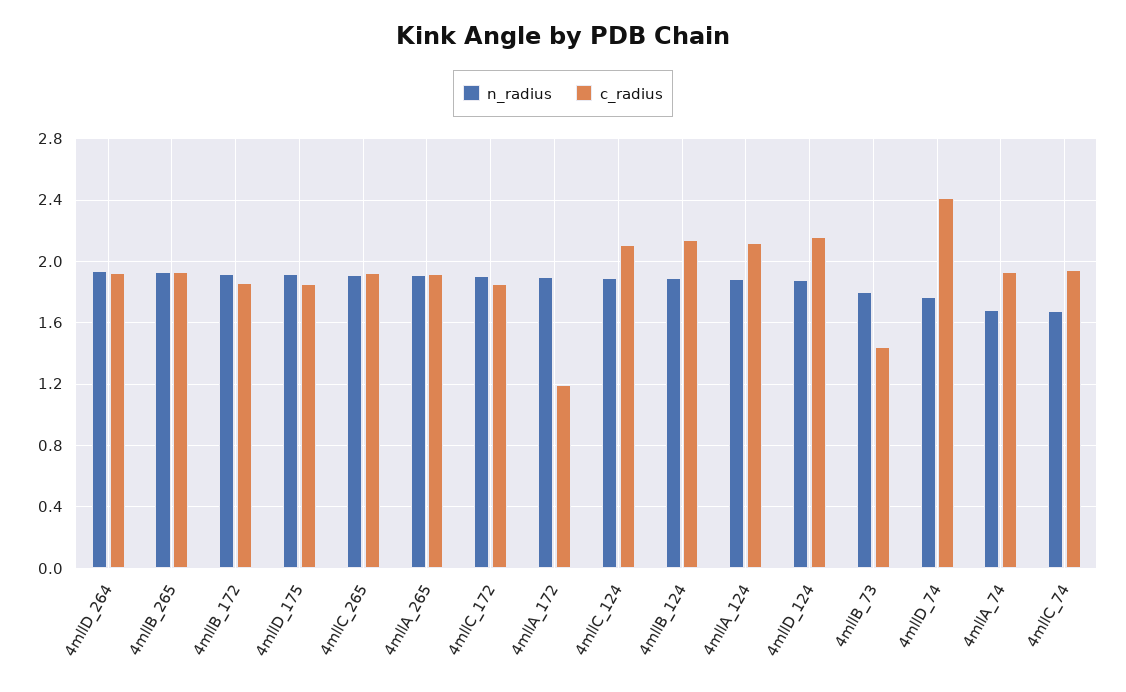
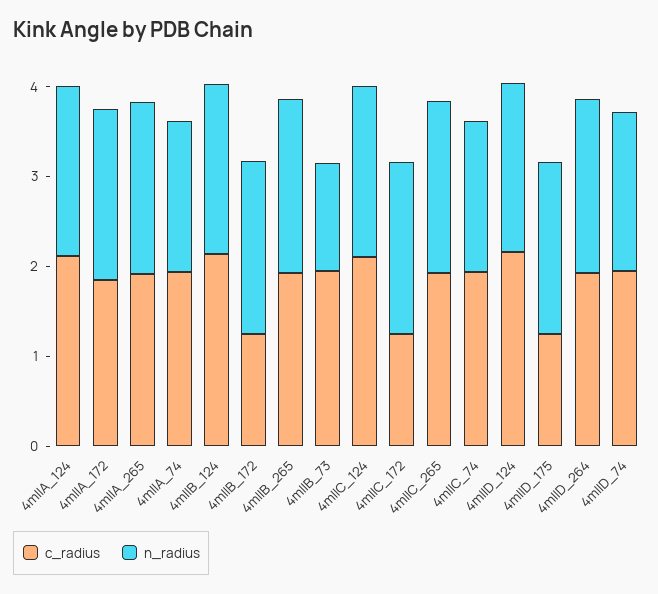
  {
    "n_radius": {
      "4mllD_264": 1.95,
      "4mllB_265": 1.95,
      "4mllB_172": 1.9,
      "4mllD_175": 1.9,
      "4mllC_265": 1.9,
      "4mllA_265": 1.9,
      "4mllC_172": 1.9,
      "4mllA_172": 1.9,
      "4mllC_124": 1.9,
      "4mllB_124": 1.9,
      "4mllA_124": 1.9,
      "4mllD_124": 1.9,
-     "4mllB_73": 1.8,
+     "4mllB_73": 1.2,
      "4mllD_74": 1.75,
      "4mllA_74": 1.7,
      "4mllC_74": 1.7
    },
    "c_radius": {
      "4mllD_264": 1.95,
      "4mllB_265": 1.95,
-     "4mllB_172": 1.85,
+     "4mllB_172": 1.2,
-     "4mllD_175": 1.85,
+     "4mllD_175": 1.2,
      "4mllC_265": 1.9,
      "4mllA_265": 1.9,
-     "4mllC_172": 1.85,
+     "4mllC_172": 1.2,
-     "4mllA_172": 1.2,
+     "4mllA_172": 1.8,
      "4mllC_124": 2.1,
      "4mllB_124": 2.15,
      "4mllA_124": 2.1,
      "4mllD_124": 2.15,
-     "4mllB_73": 1.45,
+     "4mllB_73": 2,
-     "4mllD_74": 2.4,
+     "4mllD_74": 2,
      "4mllA_74": 1.95,
      "4mllC_74": 1.95
    }
  }

